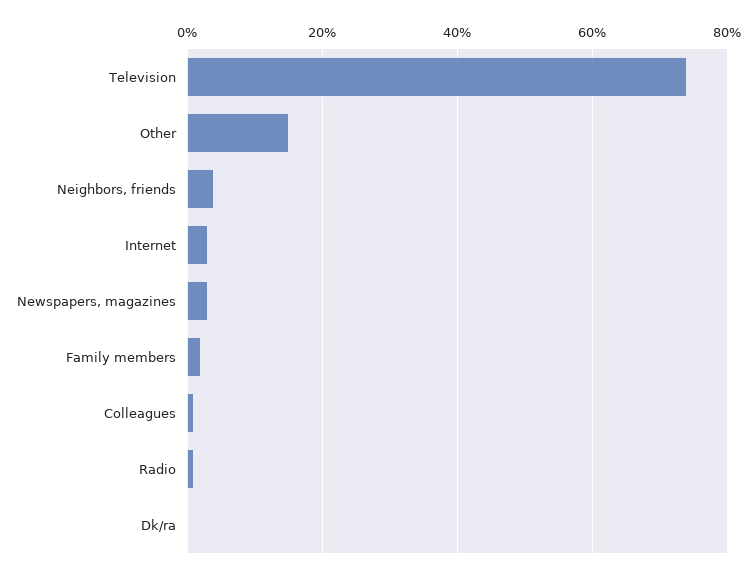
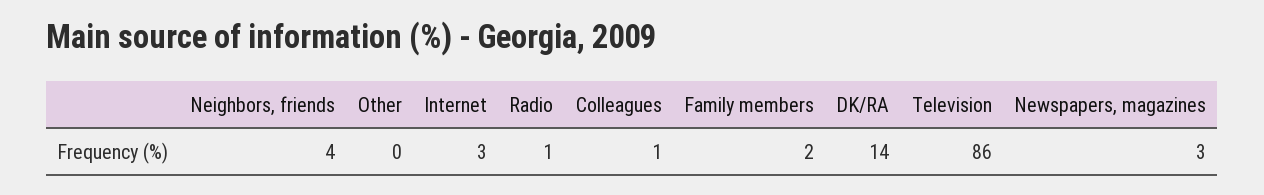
  {
-   "Television": 75,
+   "Television": 86,
-   "Other": 15,
+   "Other": 0,
    "Neighbors, friends": 4,
    "Internet": 3,
    "Newspapers, magazines": 3,
    "Family members": 2,
    "Colleagues": 1,
    "Radio": 1,
-   "Dk/ra": 0
+   "Dk/ra": 14
  }

